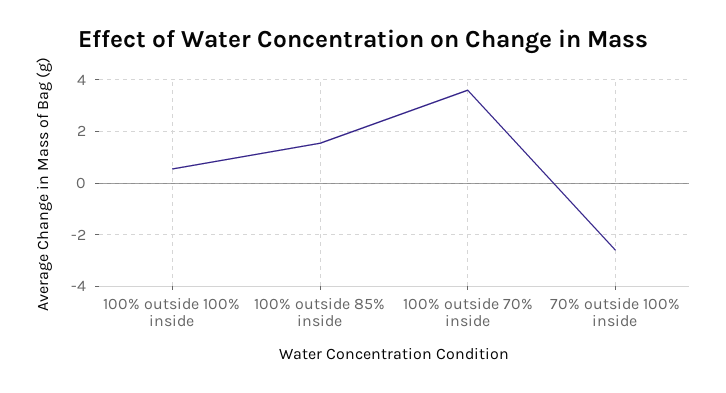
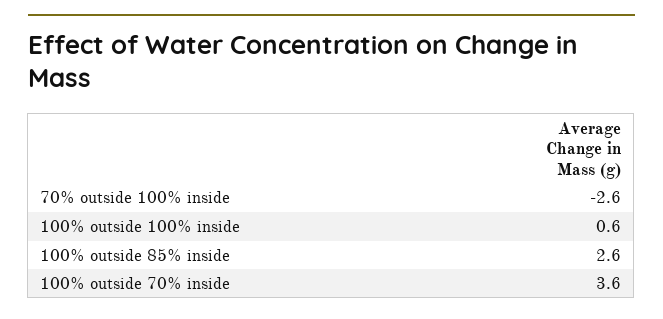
  {
    "100% outside 100% inside": 0.6,
-   "100% outside 85% inside": 1.5,
+   "100% outside 85% inside": 2.6,
    "100% outside 70% inside": 3.6,
    "70% outside 100% inside": -2.6
  }

